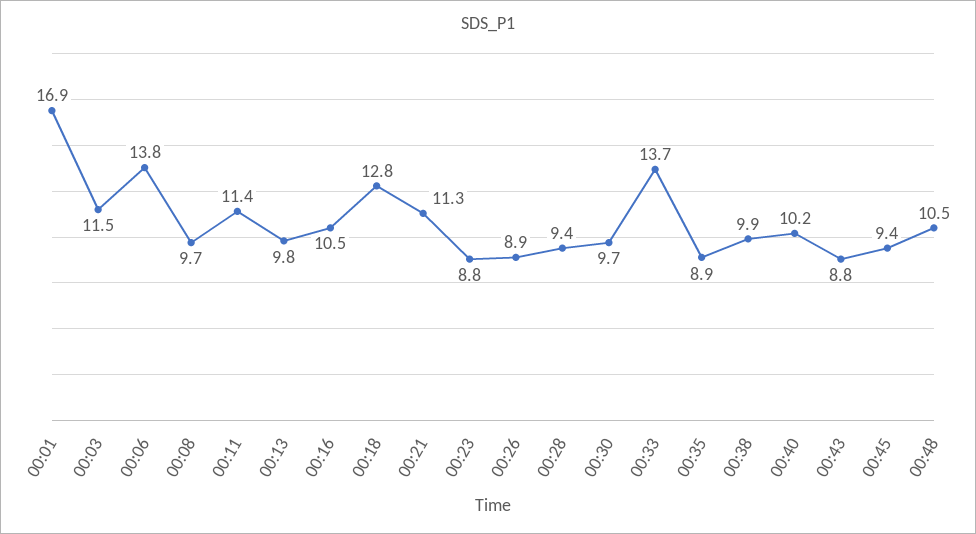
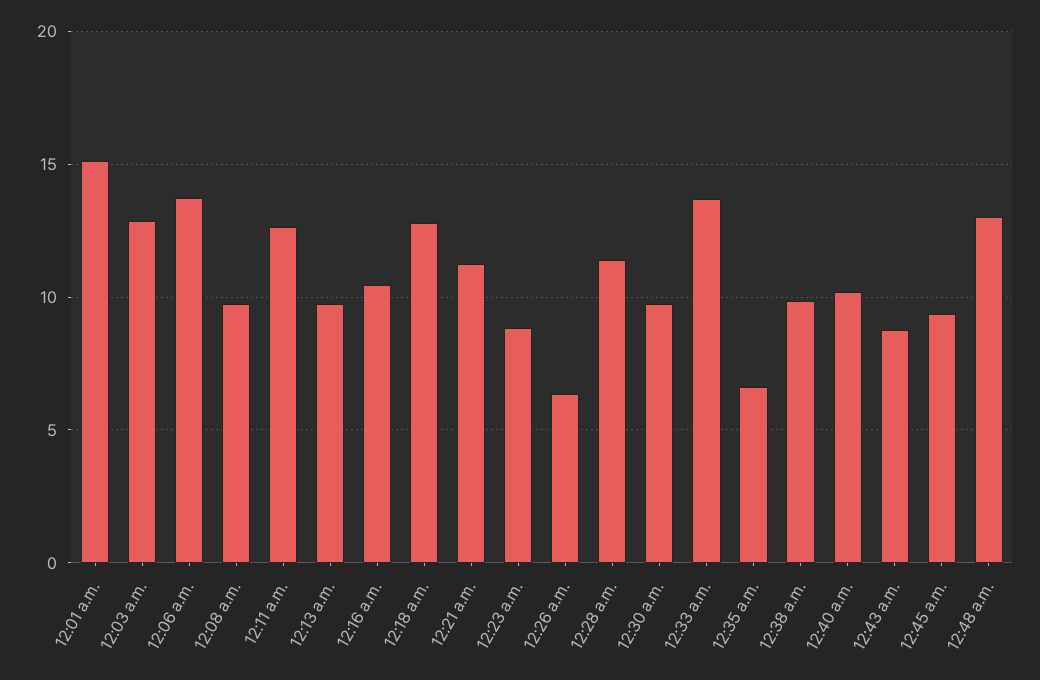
  {
-   "00:01": 16.9,
+   "00:01": 15,
-   "00:03": 11.5,
+   "00:03": 13,
    "00:06": 13.8,
    "00:08": 9.7,
-   "00:11": 11.4,
+   "00:11": 12.5,
    "00:13": 9.8,
    "00:16": 10.5,
    "00:18": 12.8,
    "00:21": 11.3,
    "00:23": 8.8,
-   "00:26": 8.9,
+   "00:26": 6.5,
-   "00:28": 9.4,
+   "00:28": 11.5,
    "00:30": 9.7,
    "00:33": 13.7,
-   "00:35": 8.9,
+   "00:35": 6.5,
    "00:38": 9.9,
    "00:40": 10.2,
    "00:43": 8.8,
    "00:45": 9.4,
-   "00:48": 10.5
+   "00:48": 13
  }

